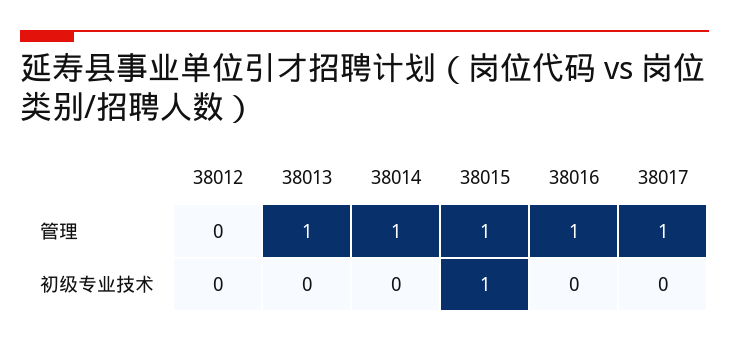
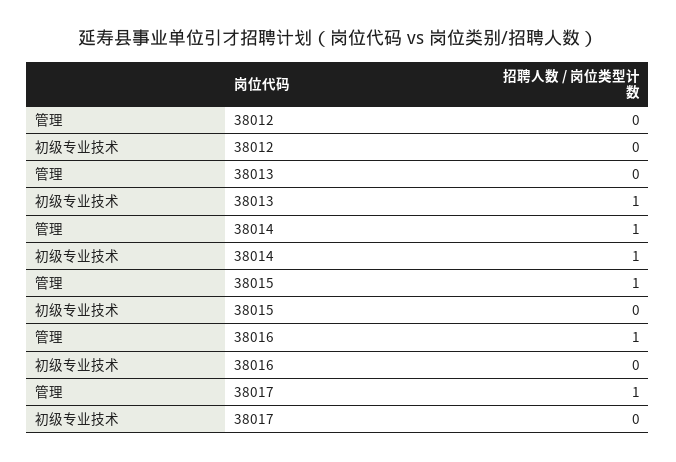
  {
    "38012": {
      "管理": 0,
      "初级专业技术": 0
    },
    "38013": {
-     "管理": 1,
+     "管理": 0,
-     "初级专业技术": 0
+     "初级专业技术": 1
    },
    "38014": {
      "管理": 1,
-     "初级专业技术": 0
+     "初级专业技术": 1
    },
    "38015": {
      "管理": 1,
-     "初级专业技术": 1
+     "初级专业技术": 0
    },
    "38016": {
      "管理": 1,
      "初级专业技术": 0
    },
    "38017": {
      "管理": 1,
      "初级专业技术": 0
    }
  }

